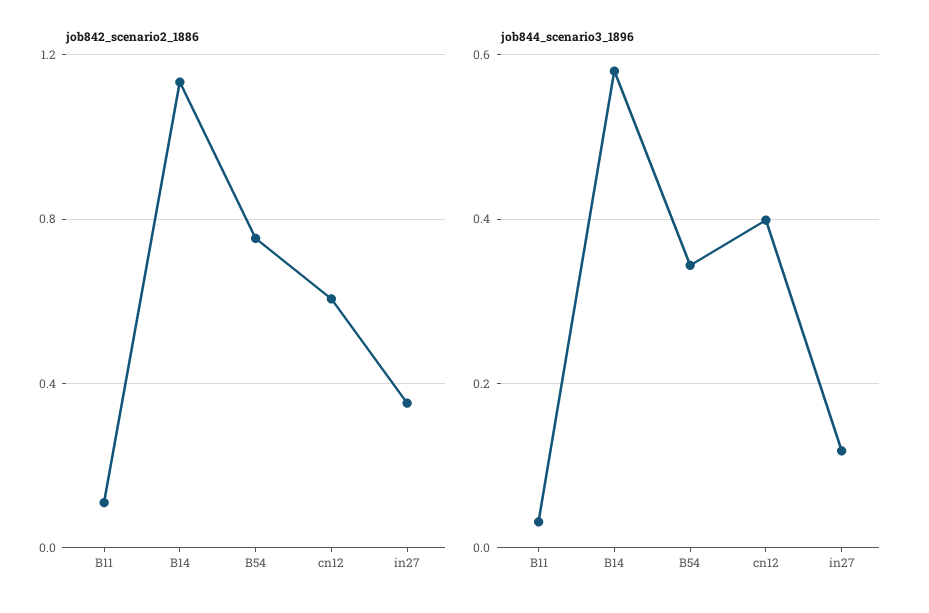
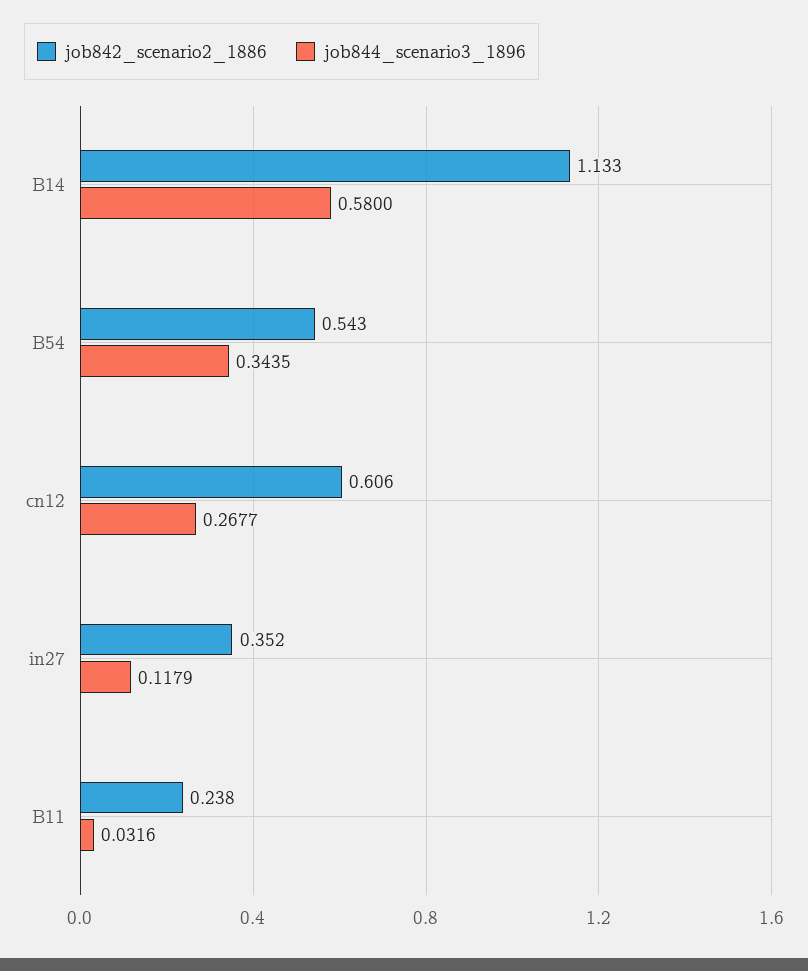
  {
    "job842_scenario2_1886": {
-     "B11": 0.1,
+     "B11": 0.238,
      "B14": 1.133,
-     "B54": 0.75,
+     "B54": 0.543,
      "cn12": 0.606,
      "in27": 0.352
    },
    "job844_scenario3_1896": {
      "B11": 0.0316,
      "B14": 0.58,
      "B54": 0.3435,
-     "cn12": 0.4,
+     "cn12": 0.2677,
      "in27": 0.1179
    }
  }

